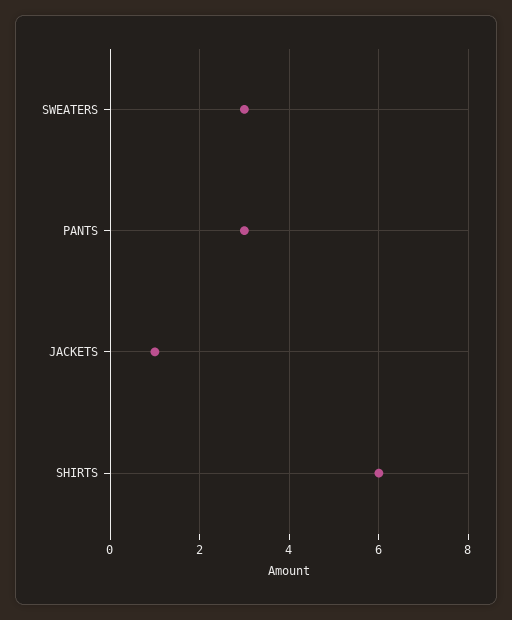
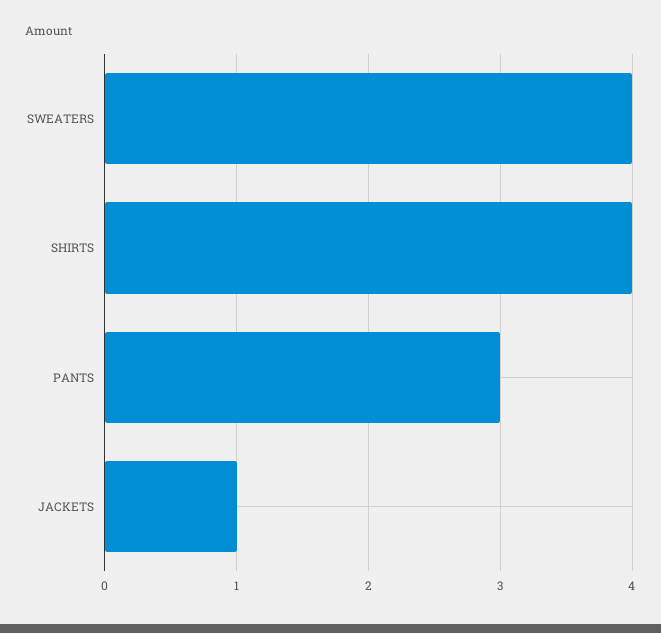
  {
-   "SWEATERS": 3,
+   "SWEATERS": 4,
    "PANTS": 3,
    "JACKETS": 1,
-   "SHIRTS": 6
+   "SHIRTS": 4
  }

